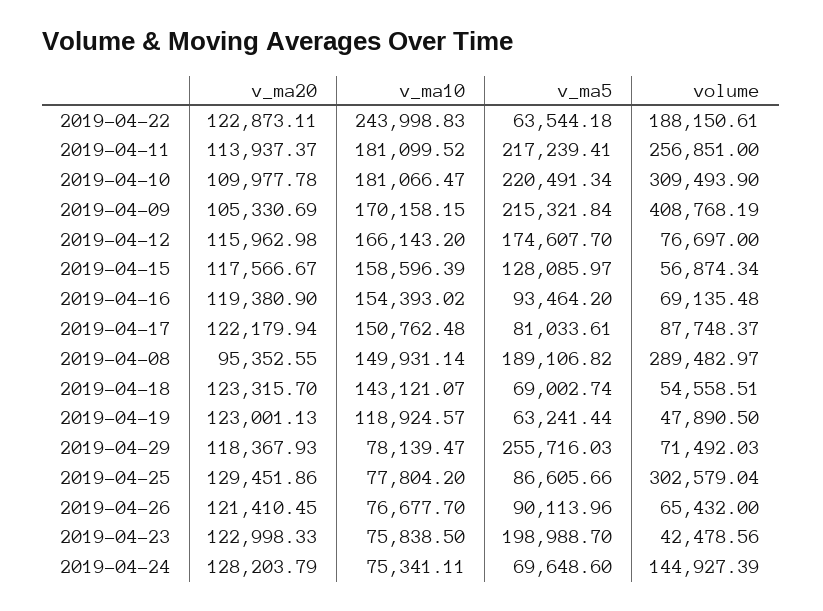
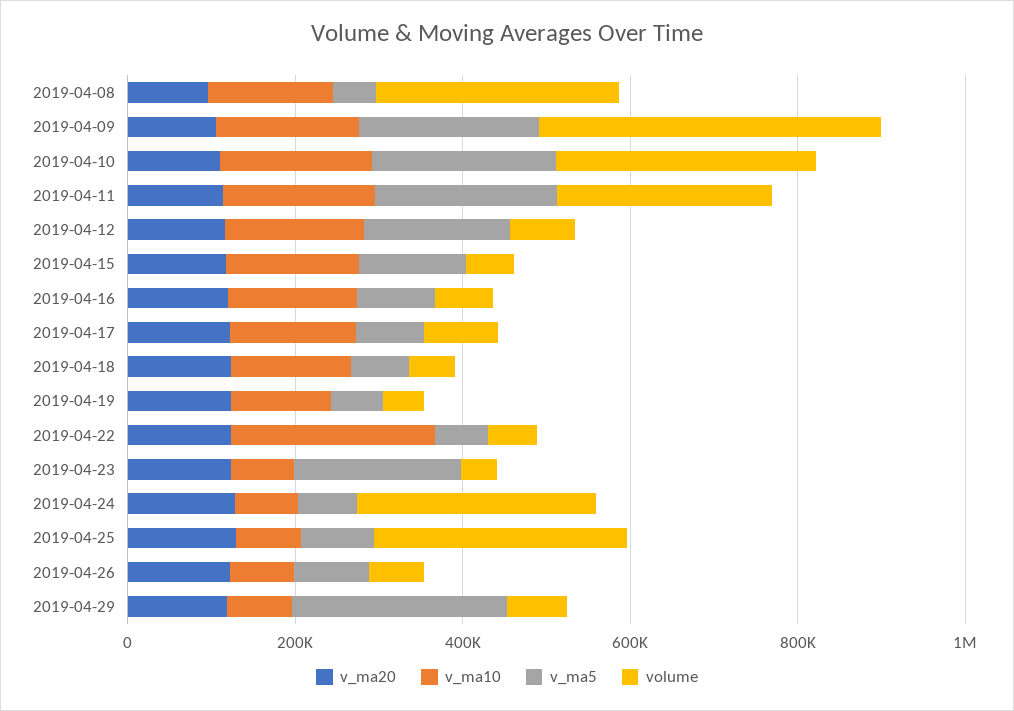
  {
    "v_ma20": {
      "2019-04-22": 122873.11,
      "2019-04-11": 113937.37,
      "2019-04-10": 109977.78,
      "2019-04-09": 105330.69,
      "2019-04-12": 115962.98,
      "2019-04-15": 117566.67,
      "2019-04-16": 119380.9,
      "2019-04-17": 122179.94,
      "2019-04-08": 95352.55,
      "2019-04-18": 123315.7,
      "2019-04-19": 123001.13,
      "2019-04-29": 118367.93,
      "2019-04-25": 129451.86,
      "2019-04-26": 121410.45,
      "2019-04-23": 122998.33,
      "2019-04-24": 128203.79
    },
    "v_ma10": {
      "2019-04-22": 243998.83,
      "2019-04-11": 181099.52,
      "2019-04-10": 181066.47,
      "2019-04-09": 170158.15,
      "2019-04-12": 166143.2,
      "2019-04-15": 158596.39,
      "2019-04-16": 154393.02,
      "2019-04-17": 150762.48,
      "2019-04-08": 149931.14,
      "2019-04-18": 143121.07,
      "2019-04-19": 118924.57,
      "2019-04-29": 78139.47,
      "2019-04-25": 77804.2,
      "2019-04-26": 76677.7,
      "2019-04-23": 75838.5,
      "2019-04-24": 75341.11
    },
    "v_ma5": {
      "2019-04-22": 63544.18,
      "2019-04-11": 217239.41,
      "2019-04-10": 220491.34,
      "2019-04-09": 215321.84,
      "2019-04-12": 174607.7,
      "2019-04-15": 128085.97,
      "2019-04-16": 93464.2,
      "2019-04-17": 81033.61,
-     "2019-04-08": 189106.82,
+     "2019-04-08": 50000,
      "2019-04-18": 69002.74,
      "2019-04-19": 63241.44,
      "2019-04-29": 255716.03,
      "2019-04-25": 86605.66,
      "2019-04-26": 90113.96,
      "2019-04-23": 198988.7,
      "2019-04-24": 69648.6
    },
    "volume": {
-     "2019-04-22": 188150.61,
+     "2019-04-22": 50000,
      "2019-04-11": 256851,
      "2019-04-10": 309493.9,
      "2019-04-09": 408768.19,
      "2019-04-12": 76697,
      "2019-04-15": 56874.34,
      "2019-04-16": 69135.48,
      "2019-04-17": 87748.37,
      "2019-04-08": 289482.97,
      "2019-04-18": 54558.51,
      "2019-04-19": 47890.5,
      "2019-04-29": 71492.03,
      "2019-04-25": 302579.04,
      "2019-04-26": 65432,
      "2019-04-23": 42478.56,
-     "2019-04-24": 144927.39
+     "2019-04-24": 300000
    }
  }

